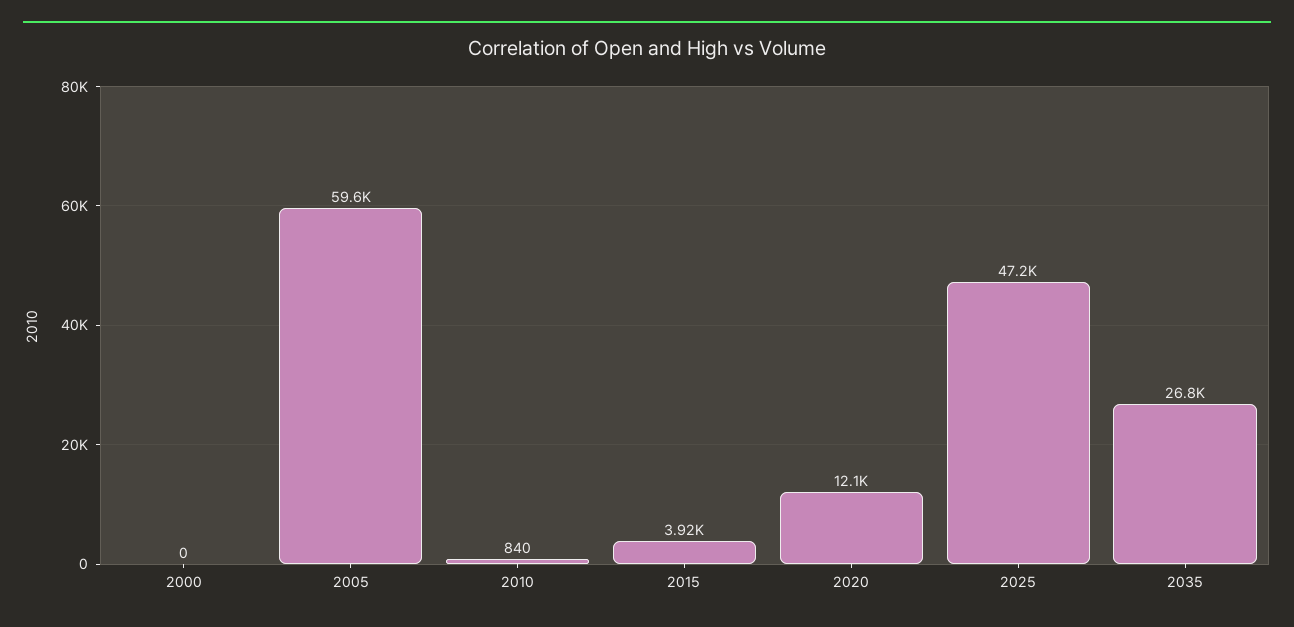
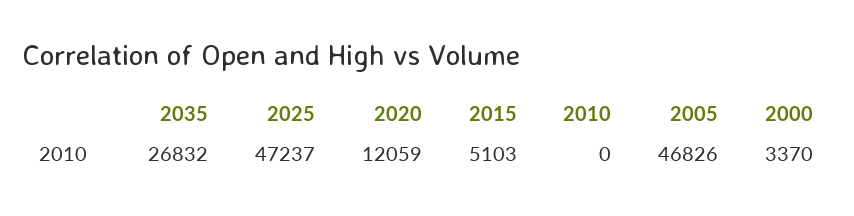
  {
-   "2000": 0,
+   "2000": 3370,
-   "2005": 59600,
+   "2005": 46826,
-   "2010": 840,
+   "2010": 0,
-   "2015": 3920,
+   "2015": 5103,
    "2020": 12059,
    "2025": 47237,
    "2035": 26832
  }

